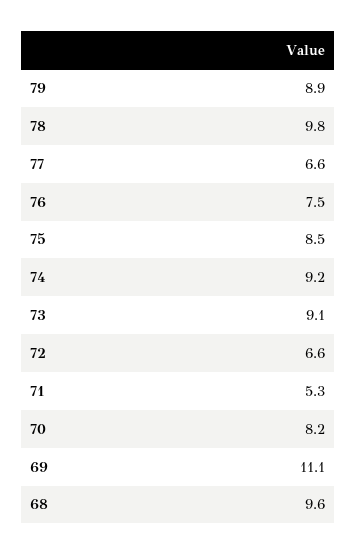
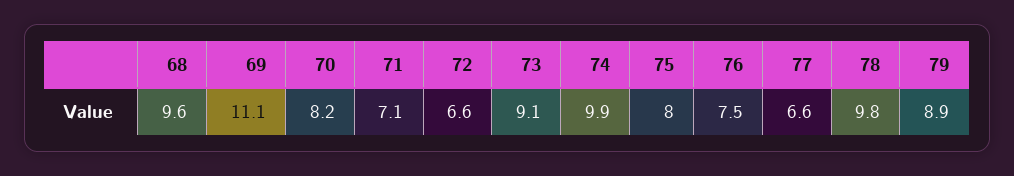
  {
    "79": 8.9,
    "78": 9.8,
    "77": 6.6,
    "76": 7.5,
-   "75": 8.5,
+   "75": 8,
-   "74": 9.2,
+   "74": 9.9,
    "73": 9.1,
    "72": 6.6,
-   "71": 5.3,
+   "71": 7.1,
    "70": 8.2,
    "69": 11.1,
    "68": 9.6
  }

